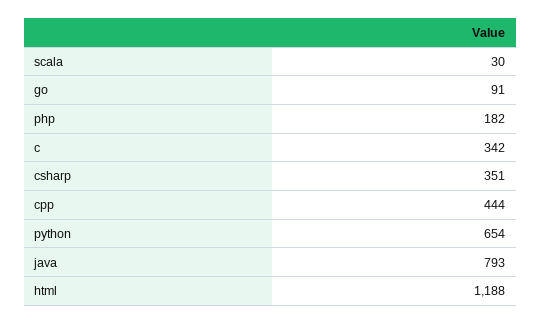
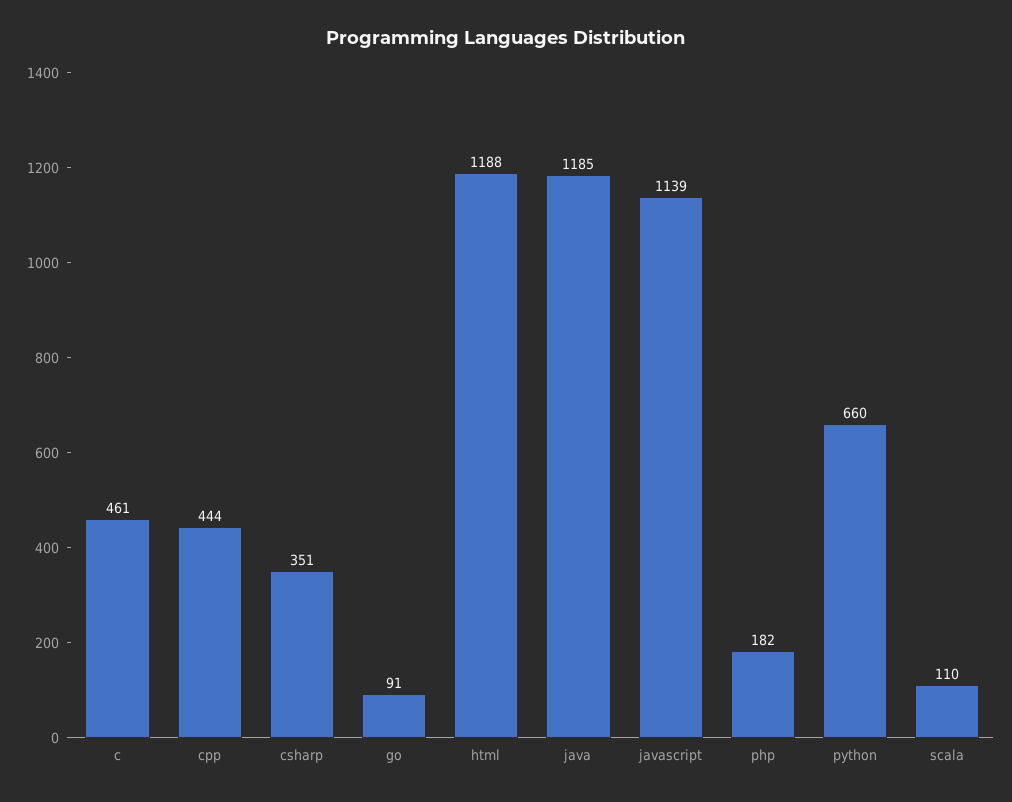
  {
-   "scala": 30,
+   "scala": 110,
    "go": 91,
    "php": 182,
-   "c": 342,
+   "c": 461,
    "csharp": 351,
    "cpp": 444,
-   "python": 654,
+   "python": 660,
-   "java": 793,
+   "java": 1185,
-   "html": 1188
+   "html": 1188,
+   "javascript": 1139
  }

